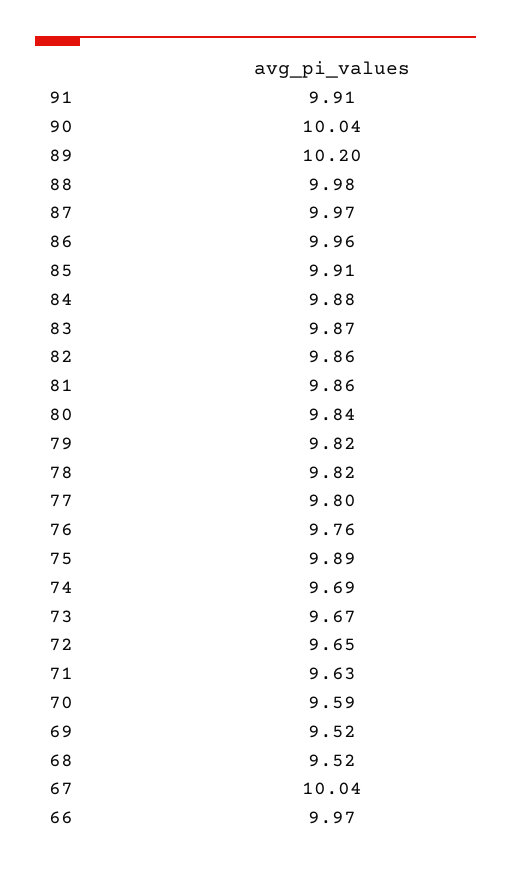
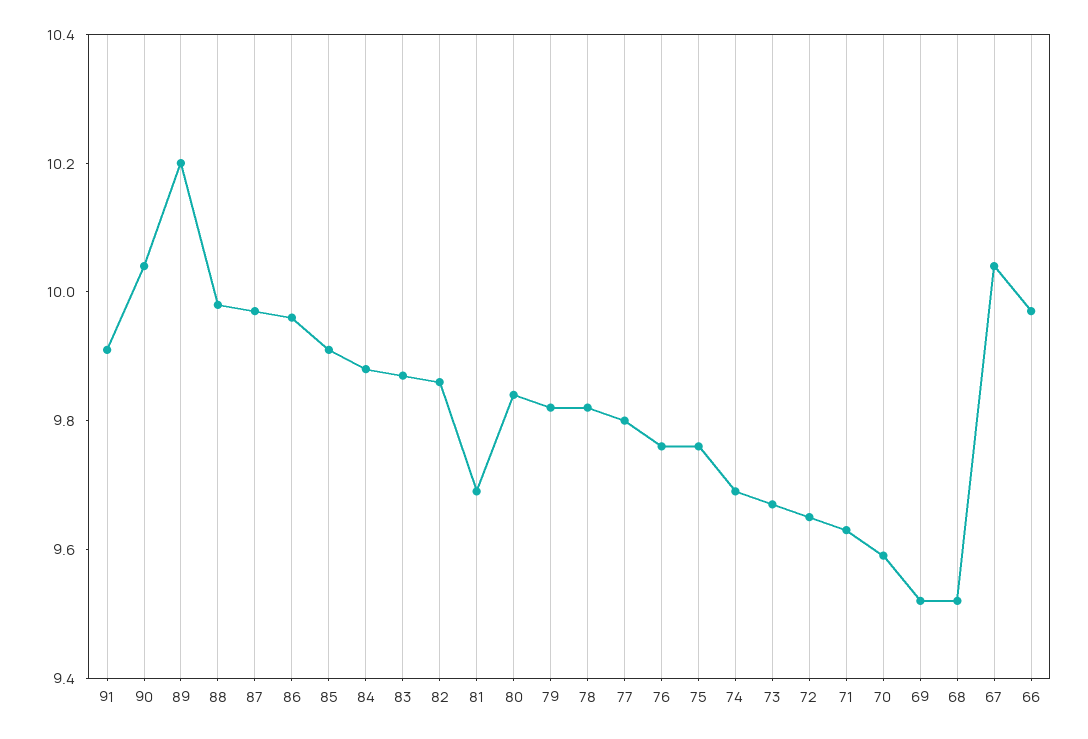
  {
    "91": 9.91,
    "90": 10.04,
    "89": 10.2,
    "88": 9.98,
    "87": 9.97,
    "86": 9.96,
    "85": 9.91,
    "84": 9.88,
    "83": 9.87,
    "82": 9.86,
-   "81": 9.86,
+   "81": 9.7,
    "80": 9.84,
    "79": 9.82,
    "78": 9.82,
    "77": 9.8,
    "76": 9.76,
-   "75": 9.89,
+   "75": 9.75,
    "74": 9.69,
    "73": 9.67,
    "72": 9.65,
    "71": 9.63,
    "70": 9.59,
    "69": 9.52,
    "68": 9.52,
    "67": 10.04,
    "66": 9.97
  }

